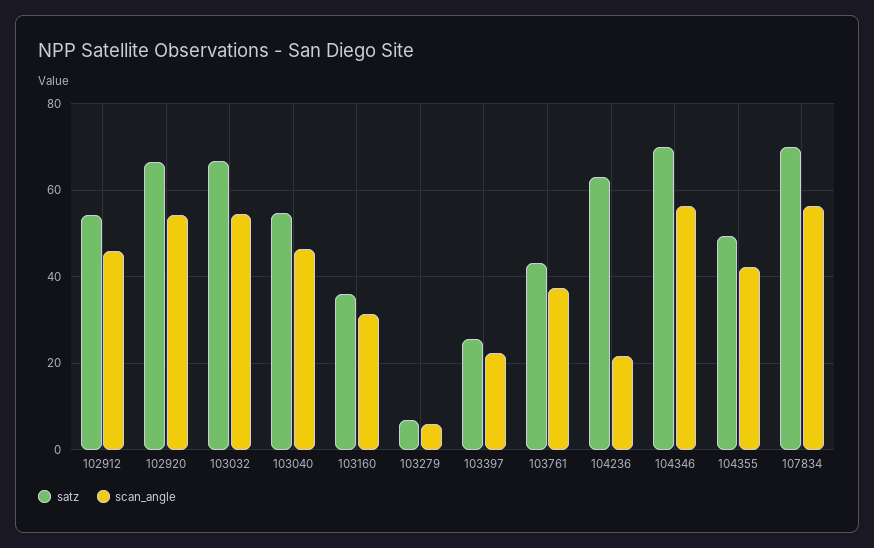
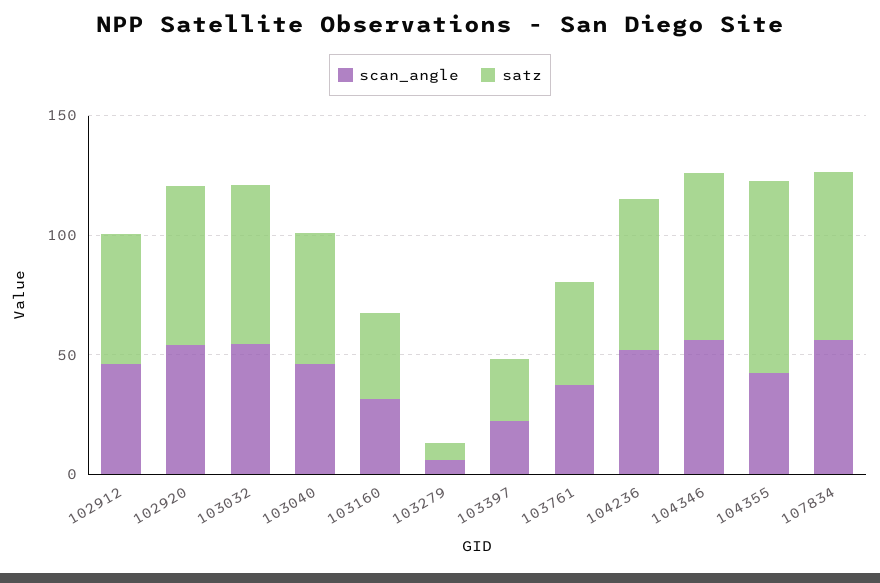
  {
    "satz": {
      "102912": 54,
      "102920": 66,
      "103032": 66,
      "103040": 54,
      "103160": 36,
      "103279": 6,
      "103397": 26,
      "103761": 44,
      "104236": 64,
      "104346": 70,
-     "104355": 50,
+     "104355": 80,
      "107834": 70
    },
    "scan_angle": {
      "102912": 46,
      "102920": 54,
      "103032": 54,
      "103040": 46,
      "103160": 32,
      "103279": 6,
      "103397": 22,
      "103761": 38,
-     "104236": 22,
+     "104236": 50,
      "104346": 56,
      "104355": 42,
      "107834": 56
    }
  }

